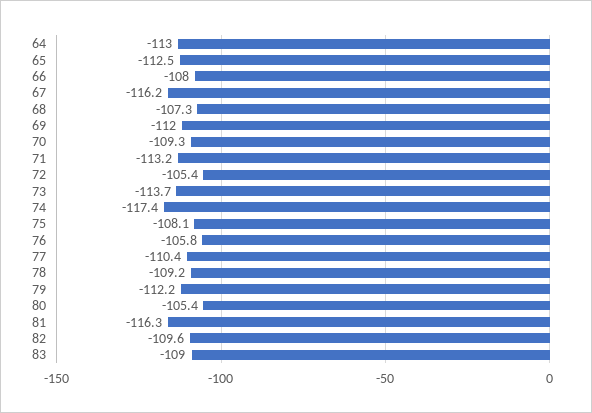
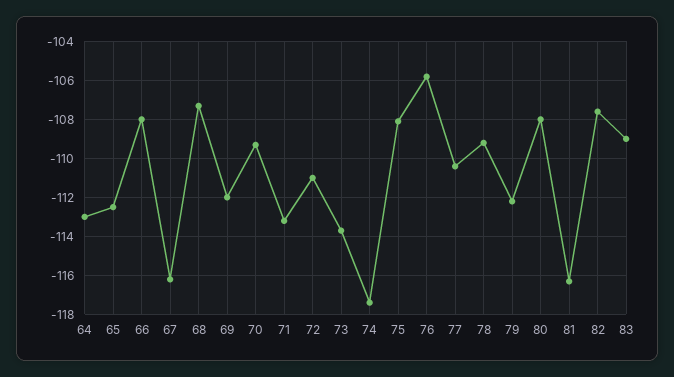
  {
    "64": -113,
    "65": -112.5,
    "66": -108,
    "67": -116.2,
    "68": -107.3,
    "69": -112,
    "70": -109.3,
    "71": -113.2,
-   "72": -105.4,
+   "72": -111,
    "73": -113.7,
    "74": -117.4,
    "75": -108.1,
    "76": -105.8,
    "77": -110.4,
    "78": -109.2,
    "79": -112.2,
-   "80": -105.4,
+   "80": -108,
    "81": -116.3,
-   "82": -109.6,
+   "82": -107.5,
    "83": -109
  }

